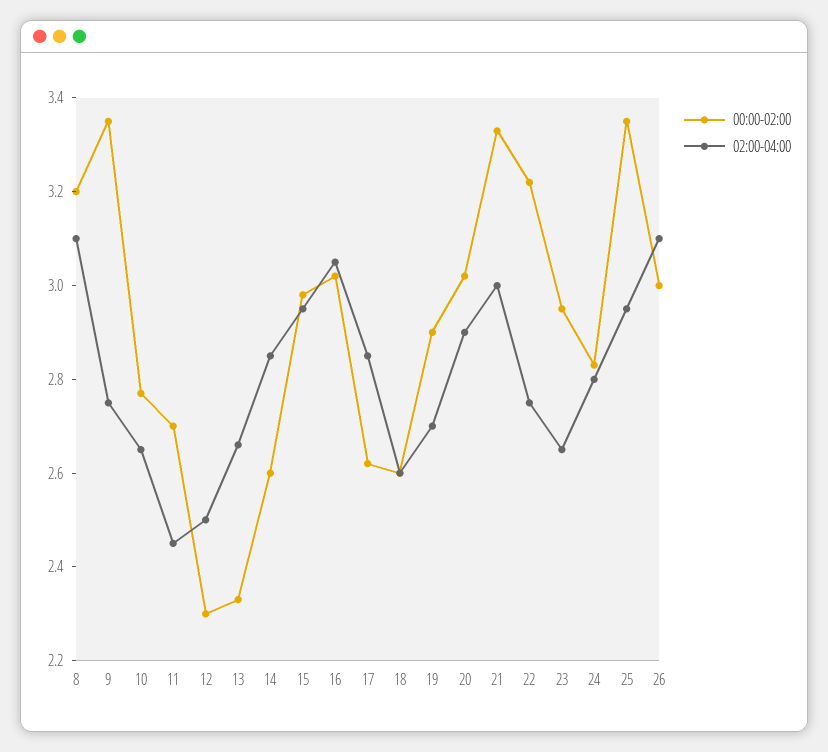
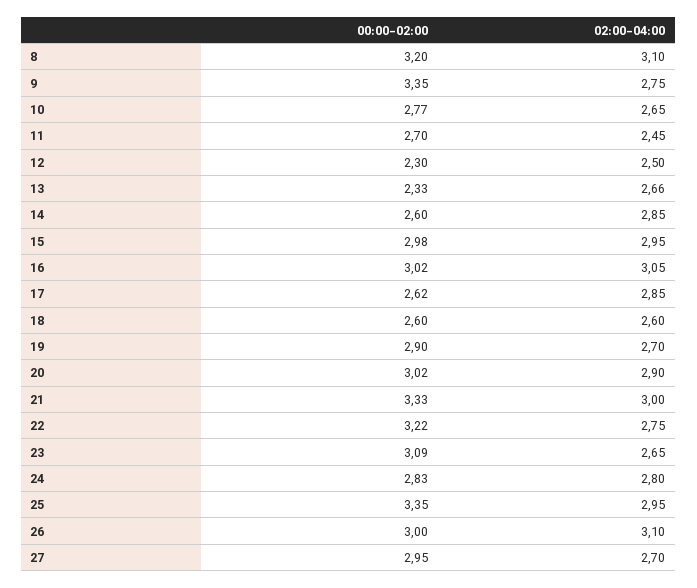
  {
    "00:00-02:00": {
      "8": 3.2,
      "9": 3.35,
      "10": 2.77,
      "11": 2.7,
      "12": 2.3,
      "13": 2.33,
      "14": 2.6,
      "15": 2.98,
      "16": 3.02,
      "17": 2.62,
      "18": 2.6,
      "19": 2.9,
      "20": 3.02,
      "21": 3.33,
      "22": 3.22,
-     "23": 2.95,
+     "23": 3.09,
      "24": 2.83,
      "25": 3.35,
-     "26": 3
+     "26": 3,
+     "27": 2.95
    },
    "02:00-04:00": {
      "8": 3.1,
      "9": 2.75,
      "10": 2.65,
      "11": 2.45,
      "12": 2.5,
      "13": 2.66,
      "14": 2.85,
      "15": 2.95,
      "16": 3.05,
      "17": 2.85,
      "18": 2.6,
      "19": 2.7,
      "20": 2.9,
      "21": 3,
      "22": 2.75,
      "23": 2.65,
      "24": 2.8,
      "25": 2.95,
-     "26": 3.1
+     "26": 3.1,
+     "27": 2.7
    }
  }

